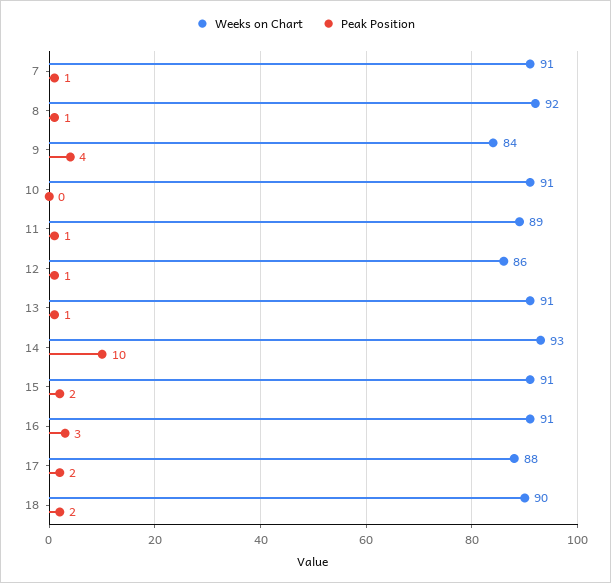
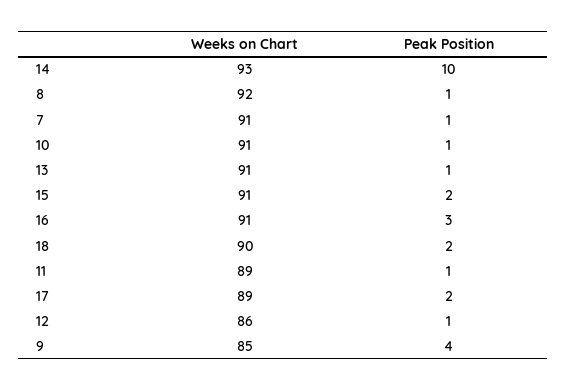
  {
    "Weeks on Chart": {
      "7": 91,
      "8": 92,
-     "9": 84,
+     "9": 85,
      "10": 91,
      "11": 89,
      "12": 86,
      "13": 91,
      "14": 93,
      "15": 91,
      "16": 91,
-     "17": 88,
+     "17": 89,
      "18": 90
    },
    "Peak Position": {
      "7": 1,
      "8": 1,
      "9": 4,
-     "10": 0,
+     "10": 1,
      "11": 1,
      "12": 1,
      "13": 1,
      "14": 10,
      "15": 2,
      "16": 3,
      "17": 2,
      "18": 2
    }
  }

